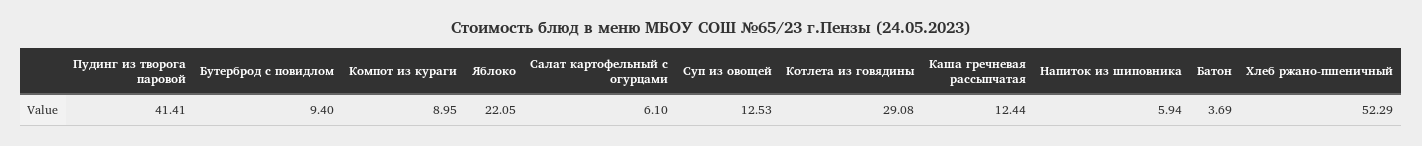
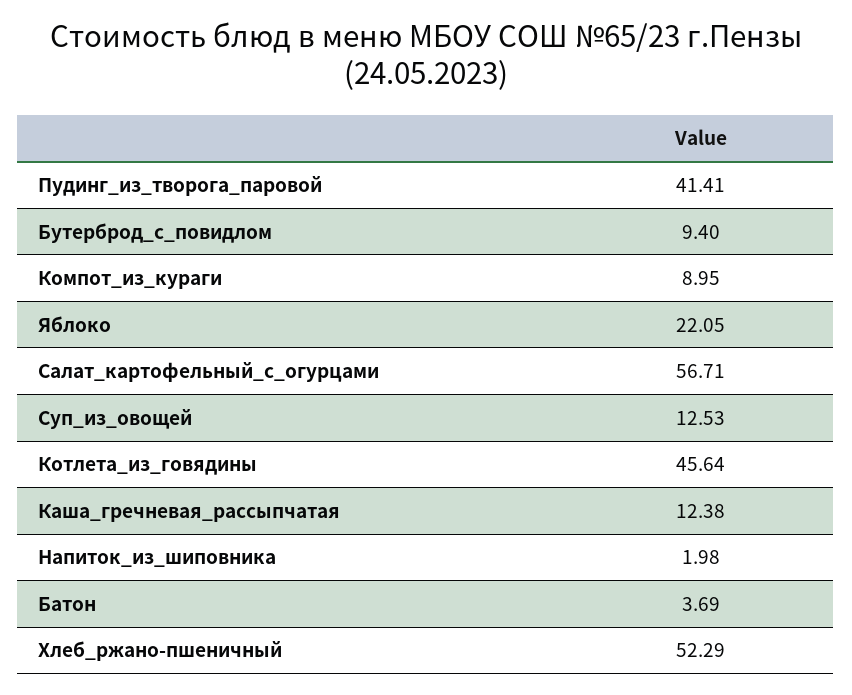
  {
    "Пудинг из творога паровой": 41.41,
    "Бутерброд с повидлом": 9.4,
    "Компот из кураги": 8.95,
    "Яблоко": 22.05,
-   "Салат картофельный с огурцами": 6.1,
+   "Салат картофельный с огурцами": 56.71,
    "Суп из овощей": 12.53,
-   "Котлета из говядины": 29.08,
+   "Котлета из говядины": 45.64,
-   "Каша гречневая рассыпчатая": 12.44,
+   "Каша гречневая рассыпчатая": 12.38,
-   "Напиток из шиповника": 5.94,
+   "Напиток из шиповника": 1.98,
    "Батон": 3.69,
    "Хлеб ржано-пшеничный": 52.29
  }

